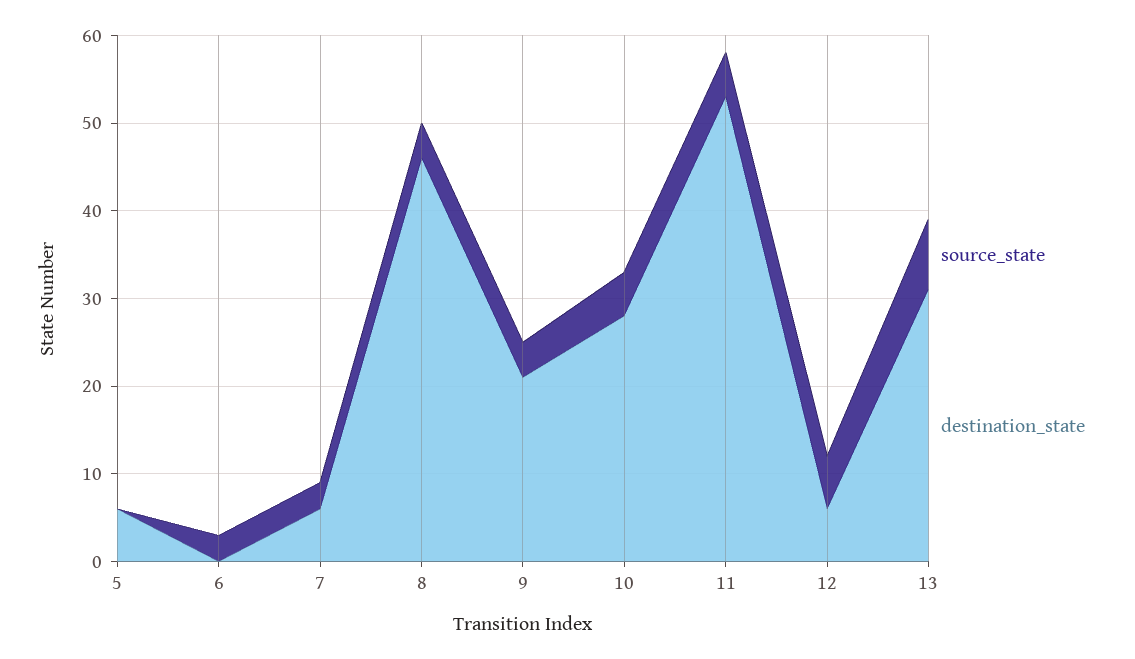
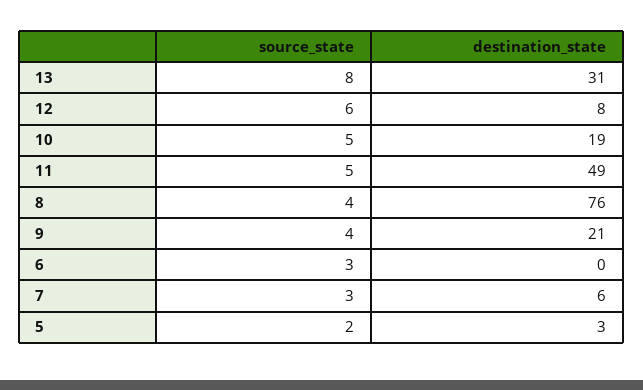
  {
    "source_state": {
-     "5": 0,
+     "5": 2,
      "6": 3,
      "7": 3,
      "8": 4,
      "9": 4,
      "10": 5,
      "11": 5,
      "12": 6,
      "13": 8
    },
    "destination_state": {
-     "5": 6,
+     "5": 3,
      "6": 0,
      "7": 6,
-     "8": 46,
+     "8": 76,
      "9": 21,
-     "10": 28,
+     "10": 19,
-     "11": 53,
+     "11": 49,
-     "12": 6,
+     "12": 8,
      "13": 31
    }
  }

